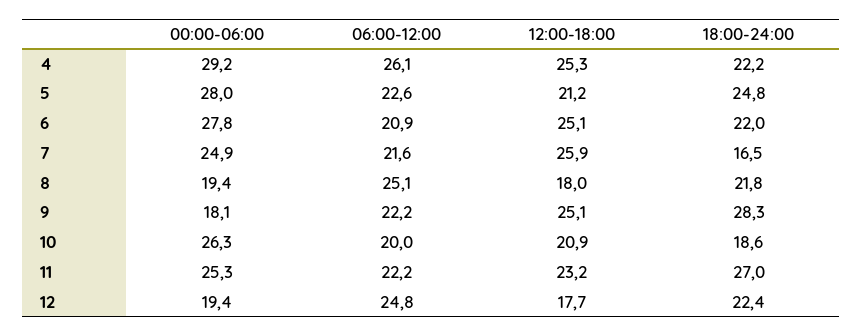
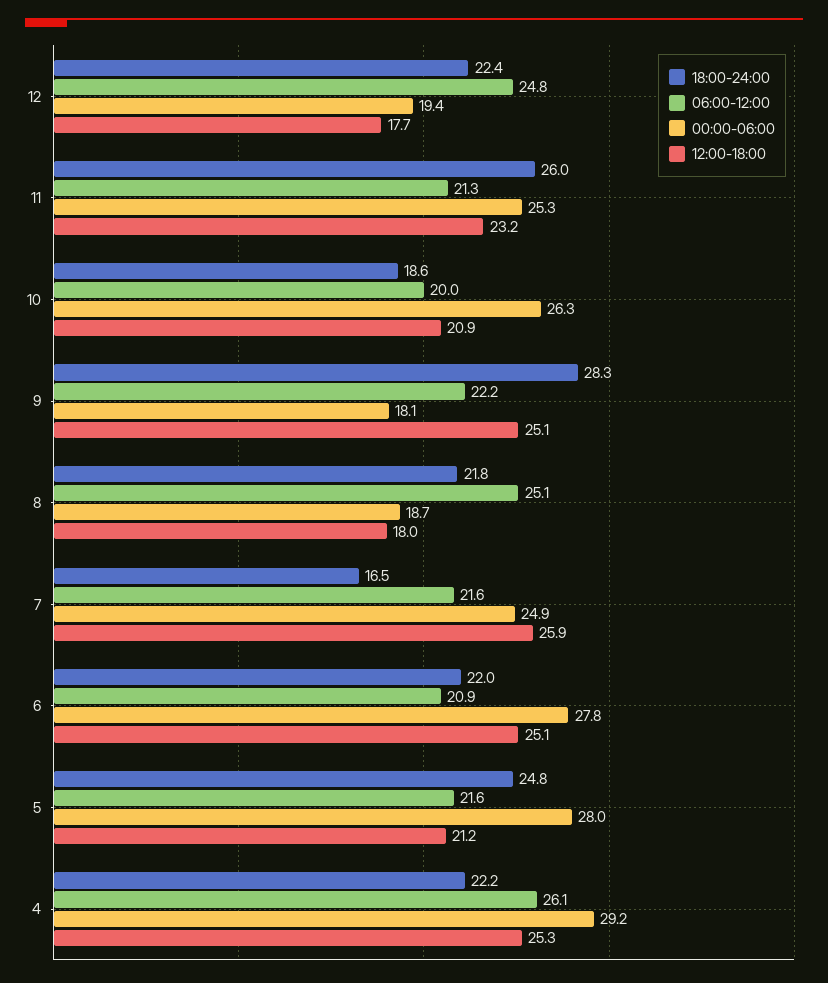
  {
    "00:00-06:00": {
      "4": 29.2,
      "5": 28,
      "6": 27.8,
      "7": 24.9,
-     "8": 19.4,
+     "8": 18.7,
      "9": 18.1,
      "10": 26.3,
      "11": 25.3,
      "12": 19.4
    },
    "06:00-12:00": {
      "4": 26.1,
-     "5": 22.6,
+     "5": 21.6,
      "6": 20.9,
      "7": 21.6,
      "8": 25.1,
      "9": 22.2,
      "10": 20,
-     "11": 22.2,
+     "11": 21.3,
      "12": 24.8
    },
    "12:00-18:00": {
      "4": 25.3,
      "5": 21.2,
      "6": 25.1,
      "7": 25.9,
      "8": 18,
      "9": 25.1,
      "10": 20.9,
      "11": 23.2,
      "12": 17.7
    },
    "18:00-24:00": {
      "4": 22.2,
      "5": 24.8,
      "6": 22,
      "7": 16.5,
      "8": 21.8,
      "9": 28.3,
      "10": 18.6,
-     "11": 27,
+     "11": 26,
      "12": 22.4
    }
  }

